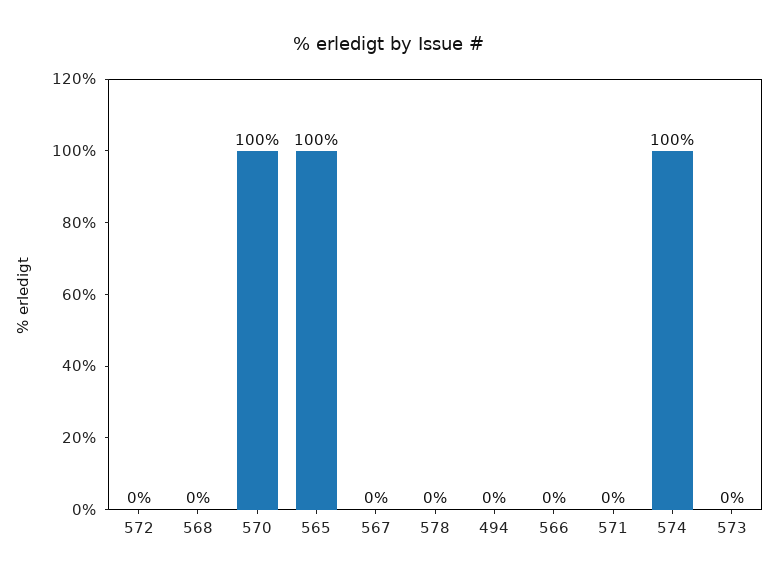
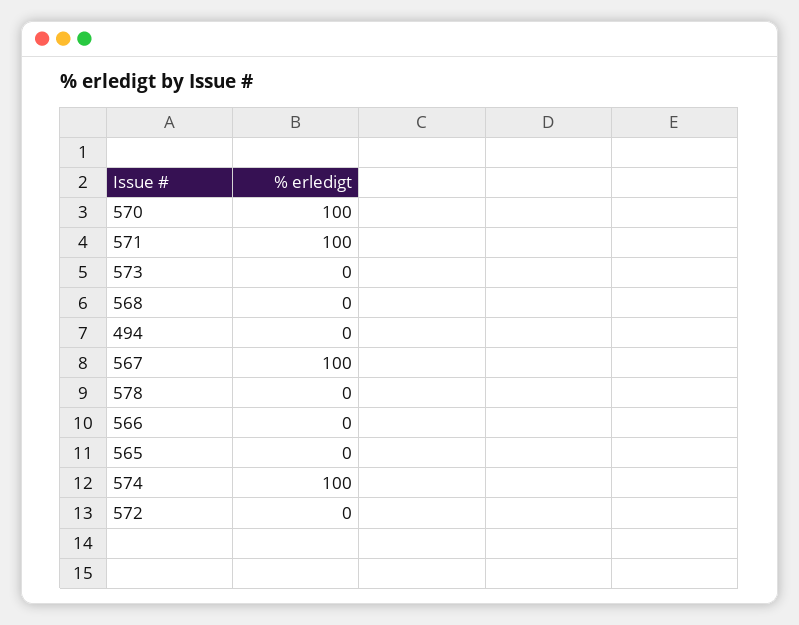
  {
    "572": 0,
    "568": 0,
    "570": 100,
-   "565": 100,
+   "565": 0,
-   "567": 0,
+   "567": 100,
    "578": 0,
    "494": 0,
    "566": 0,
-   "571": 0,
+   "571": 100,
    "574": 100,
    "573": 0
  }

